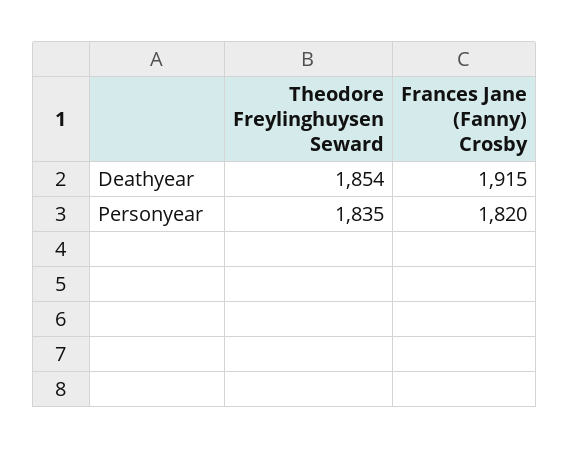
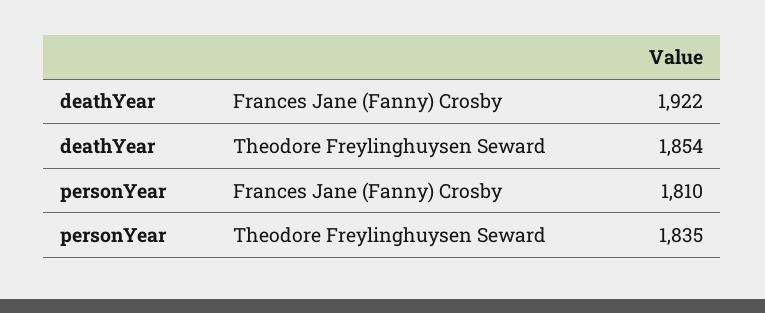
  {
    "Theodore Freylinghuysen Seward": {
      "Deathyear": 1854,
      "Personyear": 1835
    },
    "Frances Jane (Fanny) Crosby": {
-     "Deathyear": 1915,
+     "Deathyear": 1922,
-     "Personyear": 1820
+     "Personyear": 1810
    }
  }

